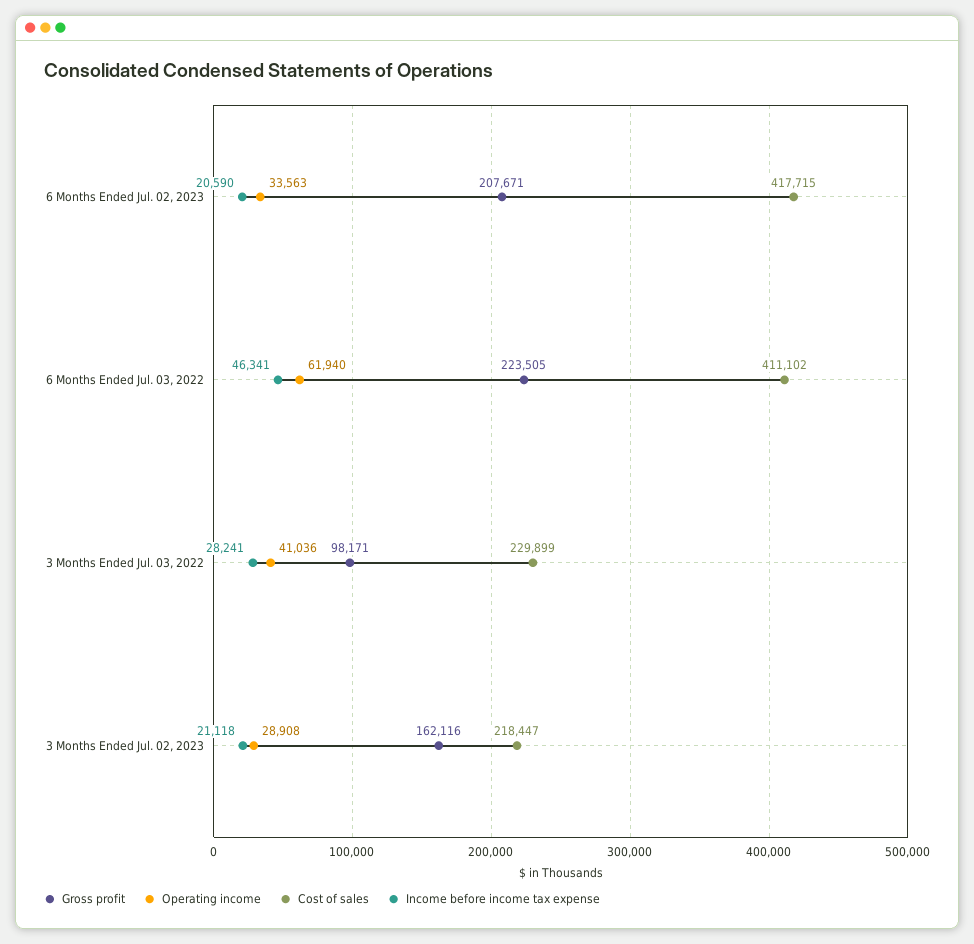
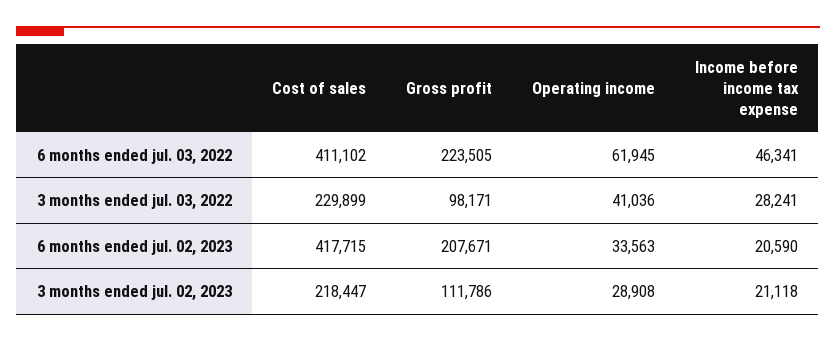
  {
    "Gross profit": {
      "6 Months Ended Jul. 02, 2023": 207671,
      "6 Months Ended Jul. 03, 2022": 223505,
      "3 Months Ended Jul. 03, 2022": 98171,
-     "3 Months Ended Jul. 02, 2023": 162116
+     "3 Months Ended Jul. 02, 2023": 111786
    },
    "Operating income": {
      "6 Months Ended Jul. 02, 2023": 33563,
-     "6 Months Ended Jul. 03, 2022": 61940,
+     "6 Months Ended Jul. 03, 2022": 61945,
      "3 Months Ended Jul. 03, 2022": 41036,
      "3 Months Ended Jul. 02, 2023": 28908
    },
    "Cost of sales": {
      "6 Months Ended Jul. 02, 2023": 417715,
      "6 Months Ended Jul. 03, 2022": 411102,
      "3 Months Ended Jul. 03, 2022": 229899,
      "3 Months Ended Jul. 02, 2023": 218447
    },
    "Income before income tax expense": {
      "6 Months Ended Jul. 02, 2023": 20590,
      "6 Months Ended Jul. 03, 2022": 46341,
      "3 Months Ended Jul. 03, 2022": 28241,
      "3 Months Ended Jul. 02, 2023": 21118
    }
  }

